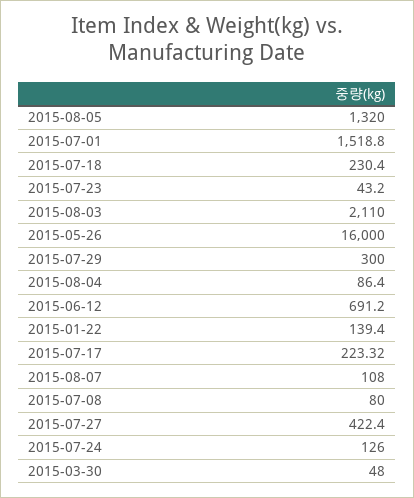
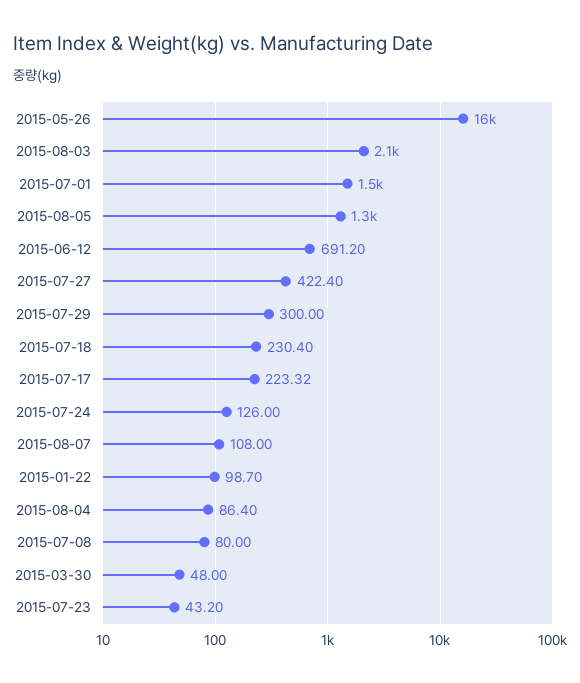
  {
    "2015-08-05": 1320,
    "2015-07-01": 1518.8,
    "2015-07-18": 230.4,
    "2015-07-23": 43.2,
    "2015-08-03": 2110,
    "2015-05-26": 16000,
    "2015-07-29": 300,
    "2015-08-04": 86.4,
    "2015-06-12": 691.2,
-   "2015-01-22": 139.4,
+   "2015-01-22": 98.7,
    "2015-07-17": 223.32,
    "2015-08-07": 108,
    "2015-07-08": 80,
    "2015-07-27": 422.4,
    "2015-07-24": 126,
    "2015-03-30": 48
  }

